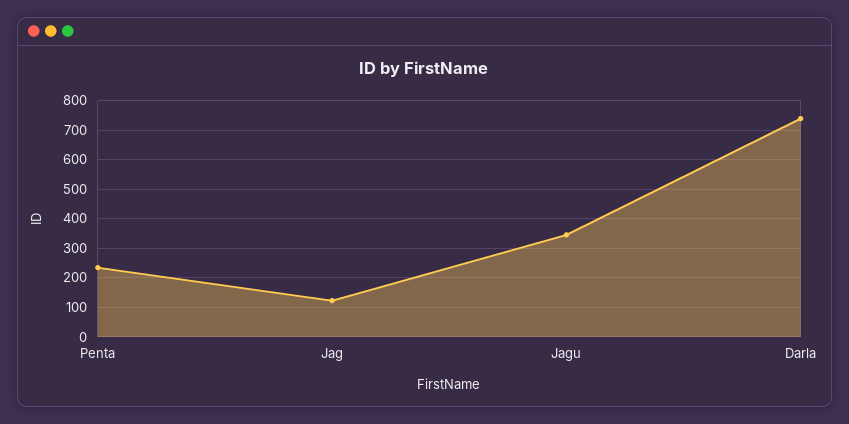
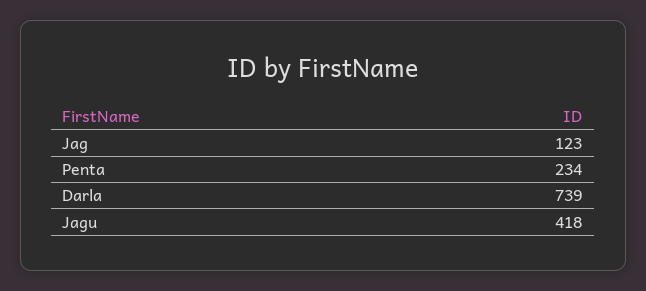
  {
    "Penta": 234,
    "Jag": 123,
-   "Jagu": 350,
+   "Jagu": 418,
    "Darla": 739
  }

